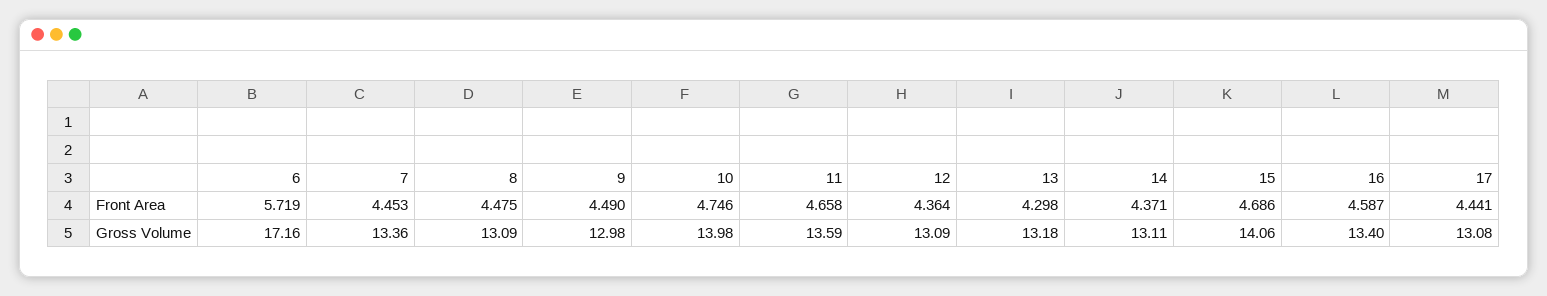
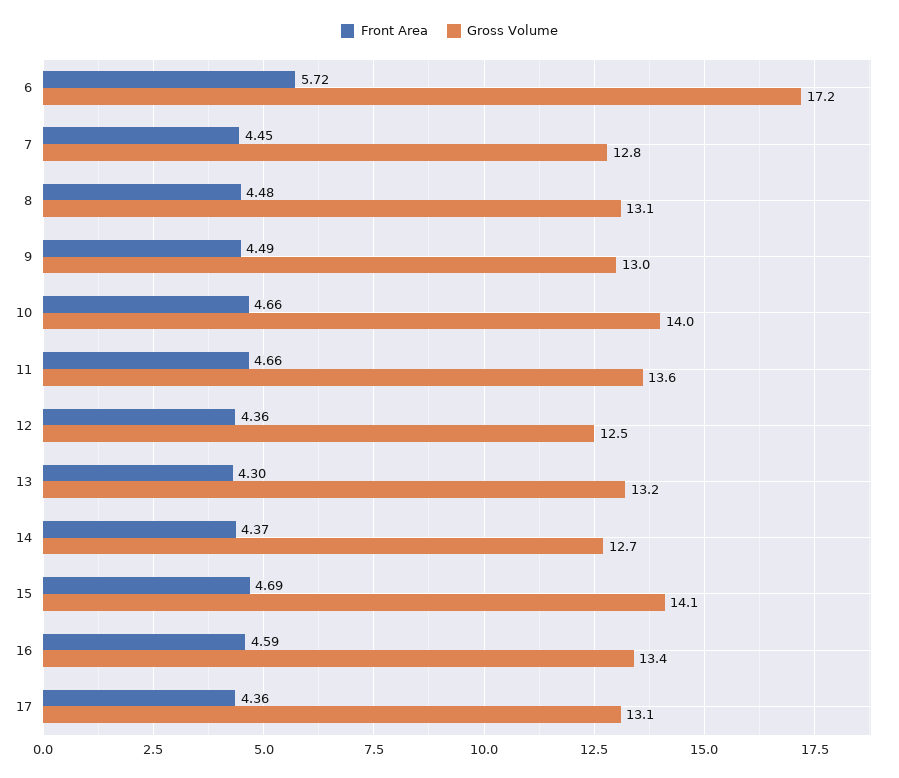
  {
    "Front Area": {
      "6": 5.719,
      "7": 4.453,
      "8": 4.475,
      "9": 4.49,
-     "10": 4.746,
+     "10": 4.66,
      "11": 4.658,
      "12": 4.364,
      "13": 4.298,
      "14": 4.371,
      "15": 4.686,
      "16": 4.587,
-     "17": 4.441
+     "17": 4.36
    },
    "Gross Volume": {
      "6": 17.16,
-     "7": 13.36,
+     "7": 12.8,
      "8": 13.09,
      "9": 12.98,
      "10": 13.98,
      "11": 13.59,
-     "12": 13.09,
+     "12": 12.5,
      "13": 13.18,
-     "14": 13.11,
+     "14": 12.7,
      "15": 14.06,
      "16": 13.4,
      "17": 13.08
    }
  }

